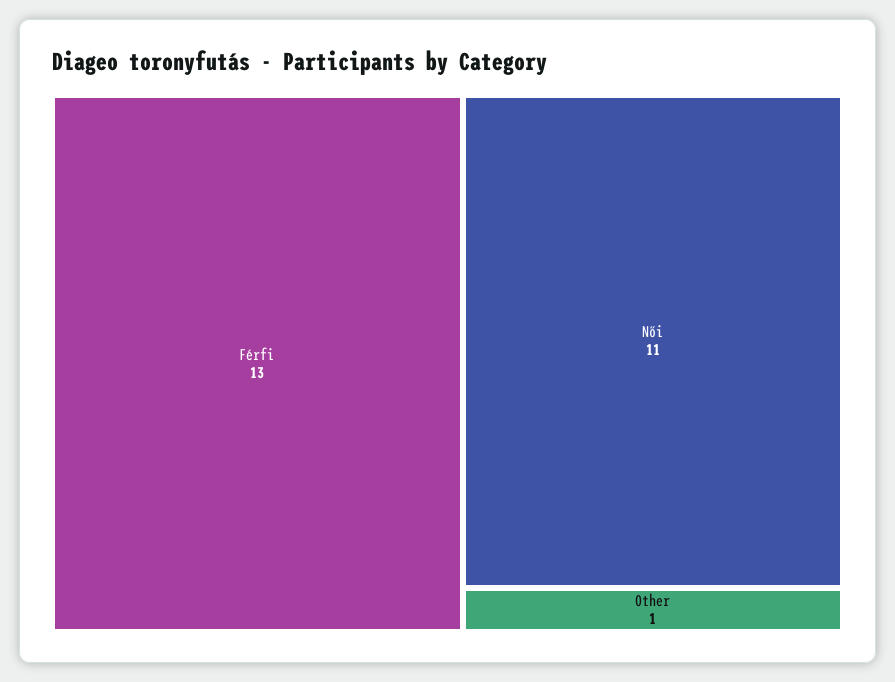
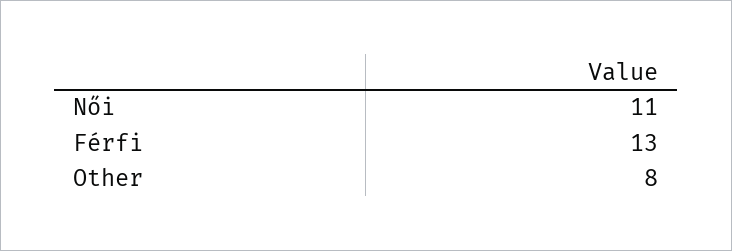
  {
    "Férfi": 13,
    "Női": 11,
-   "Other": 1
+   "Other": 8
  }

